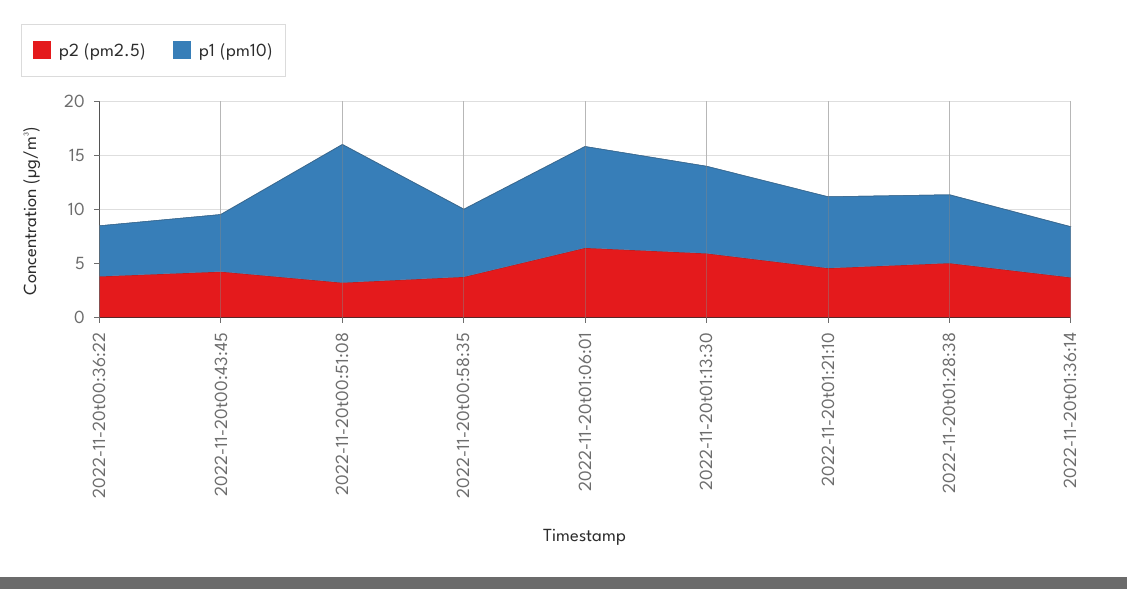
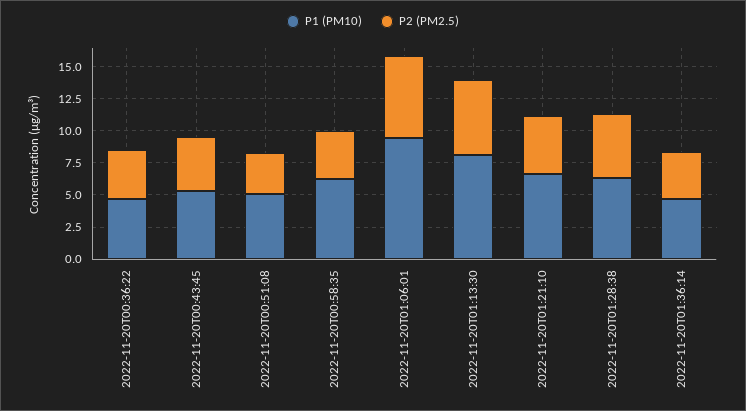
  {
    "p2 (pm2.5)": {
      "2022-11-20t00:36:22": 4,
      "2022-11-20t00:43:45": 4,
      "2022-11-20t00:51:08": 3,
      "2022-11-20t00:58:35": 4,
      "2022-11-20t01:06:01": 6,
      "2022-11-20t01:13:30": 6,
      "2022-11-20t01:21:10": 5,
      "2022-11-20t01:28:38": 5,
      "2022-11-20t01:36:14": 4
    },
    "p1 (pm10)": {
      "2022-11-20t00:36:22": 5,
      "2022-11-20t00:43:45": 5,
-     "2022-11-20t00:51:08": 13,
+     "2022-11-20t00:51:08": 5,
      "2022-11-20t00:58:35": 6,
      "2022-11-20t01:06:01": 9,
      "2022-11-20t01:13:30": 8,
      "2022-11-20t01:21:10": 7,
      "2022-11-20t01:28:38": 6,
      "2022-11-20t01:36:14": 5
    }
  }

